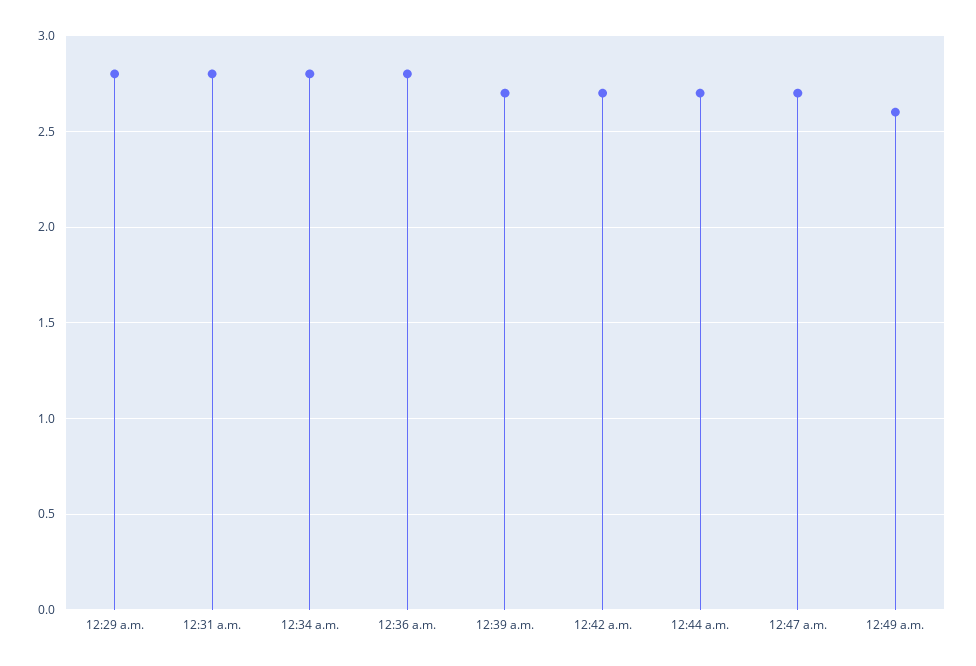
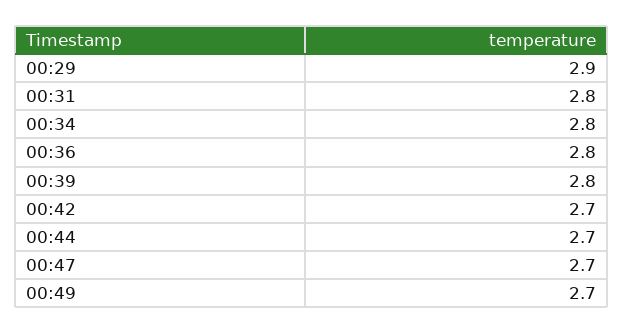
  {
-   "12:29 a.m.": 2.8,
+   "12:29 a.m.": 2.9,
    "12:31 a.m.": 2.8,
    "12:34 a.m.": 2.8,
    "12:36 a.m.": 2.8,
-   "12:39 a.m.": 2.7,
+   "12:39 a.m.": 2.8,
    "12:42 a.m.": 2.7,
    "12:44 a.m.": 2.7,
    "12:47 a.m.": 2.7,
-   "12:49 a.m.": 2.6
+   "12:49 a.m.": 2.7
  }

